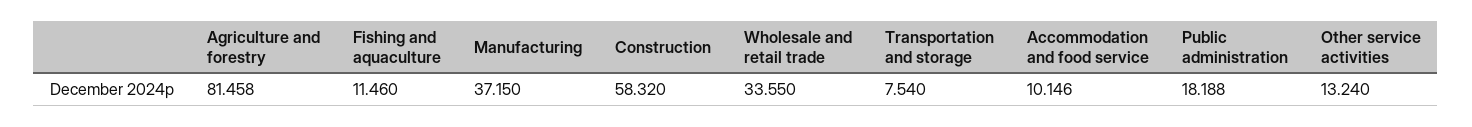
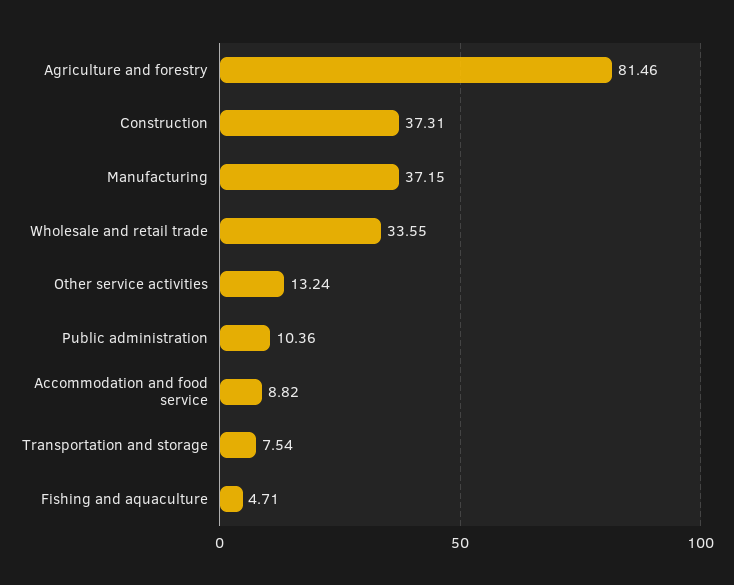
  {
    "Agriculture and forestry": 81.458,
-   "Fishing and aquaculture": 11.46,
+   "Fishing and aquaculture": 4.71,
    "Manufacturing": 37.15,
-   "Construction": 58.32,
+   "Construction": 37.31,
    "Wholesale and retail trade": 33.55,
    "Transportation and storage": 7.54,
-   "Accommodation and food service": 10.146,
+   "Accommodation and food service": 8.82,
-   "Public administration": 18.188,
+   "Public administration": 10.36,
    "Other service activities": 13.24
  }

